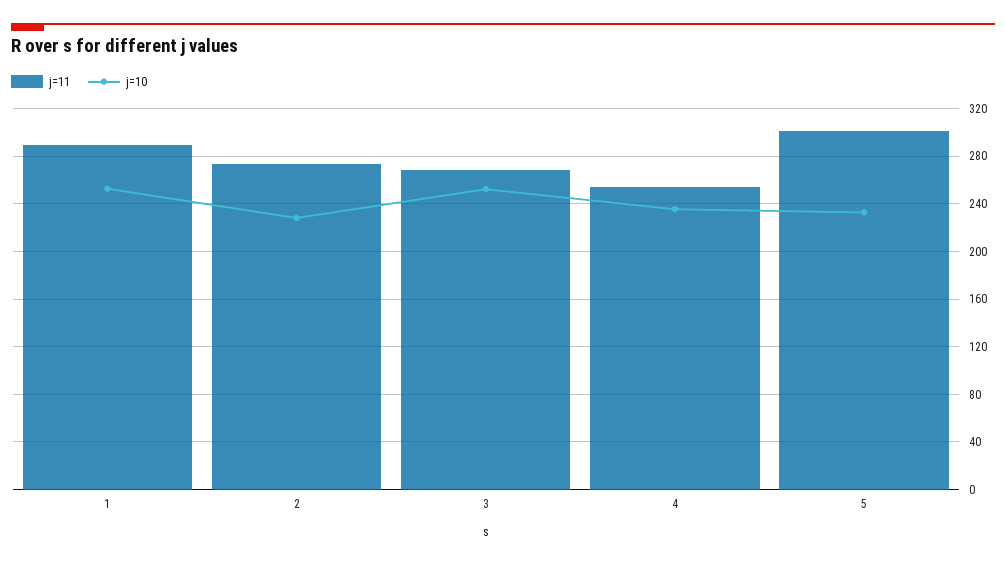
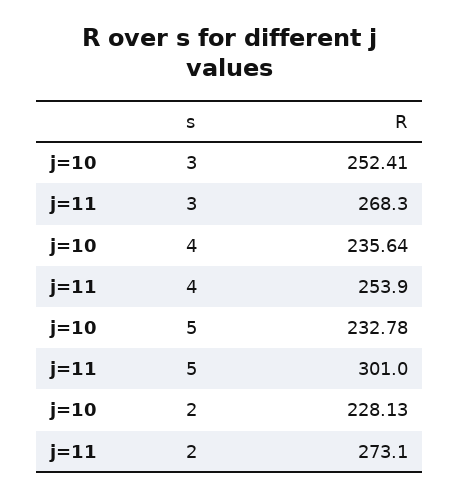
  {
    "j=11": {
-     "1": 290,
      "2": 273.1,
      "3": 268.3,
      "4": 253.9,
      "5": 301
    },
    "j=10": {
-     "1": 250,
      "2": 228.13,
      "3": 252.41,
      "4": 235.64,
      "5": 232.78
    }
  }

